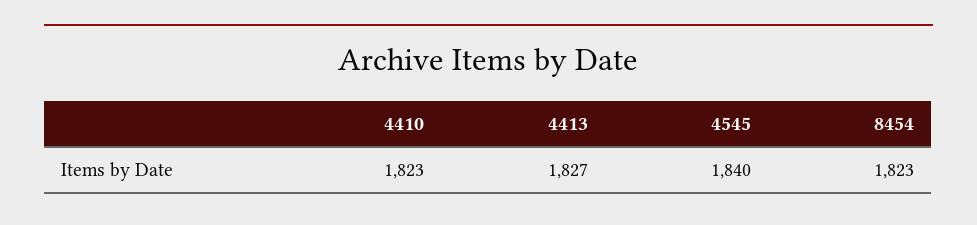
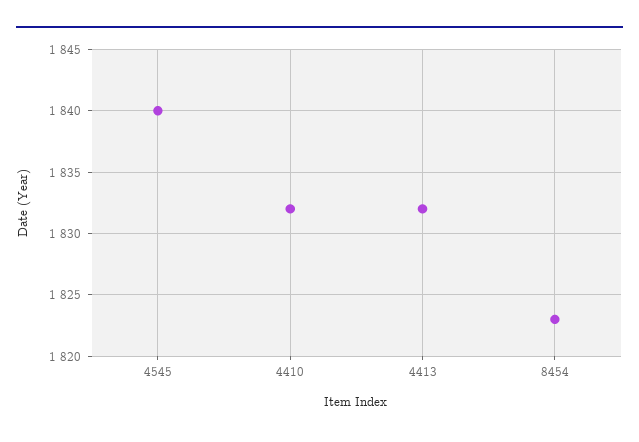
  {
-   "4410": 1823,
+   "4410": 1832,
-   "4413": 1827,
+   "4413": 1832,
    "4545": 1840,
    "8454": 1823
  }

